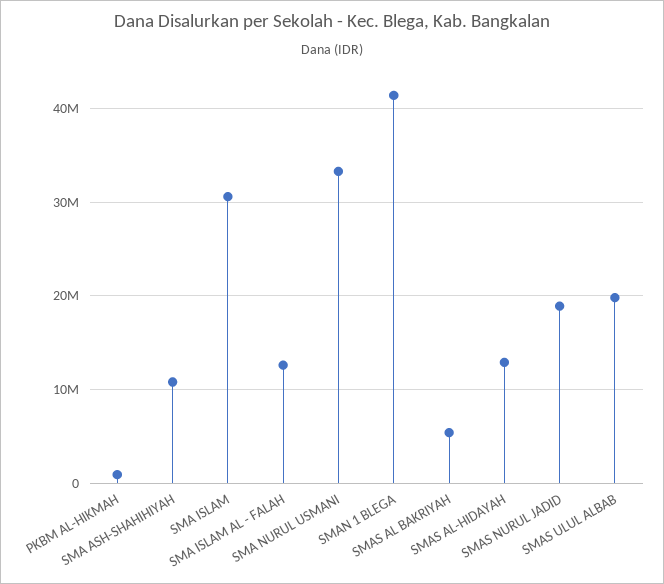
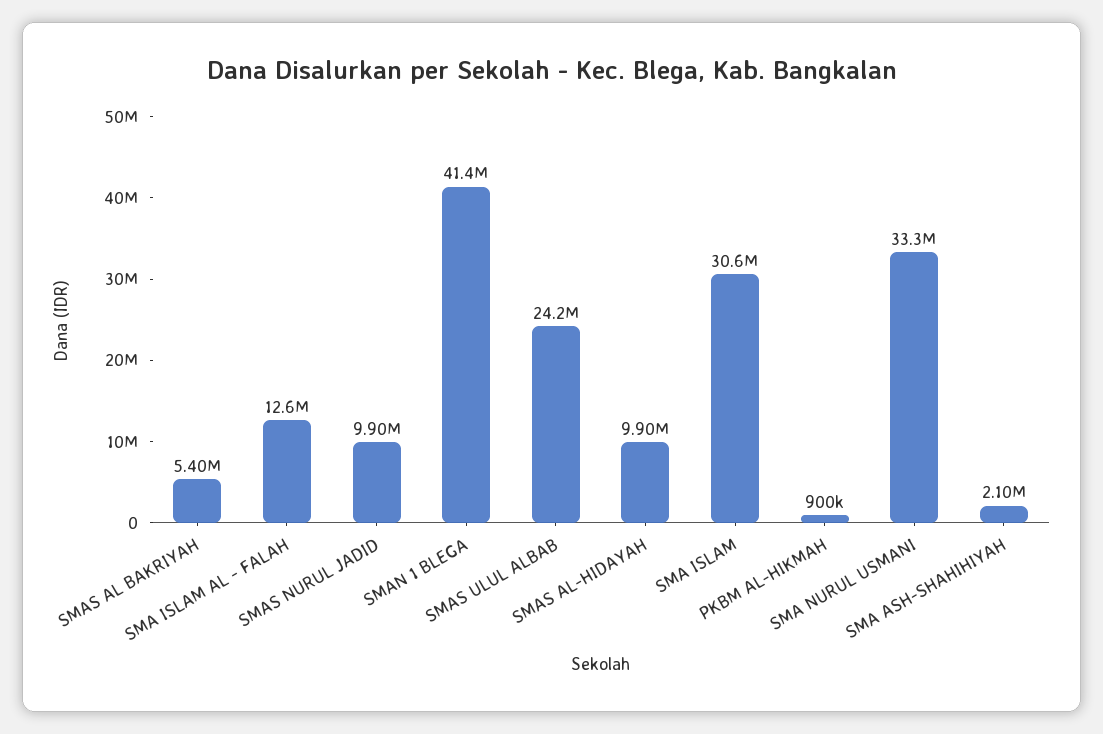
  {
    "PKBM AL-HIKMAH": 900000,
-   "SMA ASH-SHAHIHIYAH": 11000000,
+   "SMA ASH-SHAHIHIYAH": 2100000,
    "SMA ISLAM": 30600000,
    "SMA ISLAM AL - FALAH": 12600000,
    "SMA NURUL USMANI": 33300000,
    "SMAN 1 BLEGA": 41400000,
    "SMAS AL BAKRIYAH": 5400000,
-   "SMAS AL-HIDAYAH": 13000000,
+   "SMAS AL-HIDAYAH": 9900000,
-   "SMAS NURUL JADID": 19000000,
+   "SMAS NURUL JADID": 9900000,
-   "SMAS ULUL ALBAB": 20000000
+   "SMAS ULUL ALBAB": 24200000
  }

